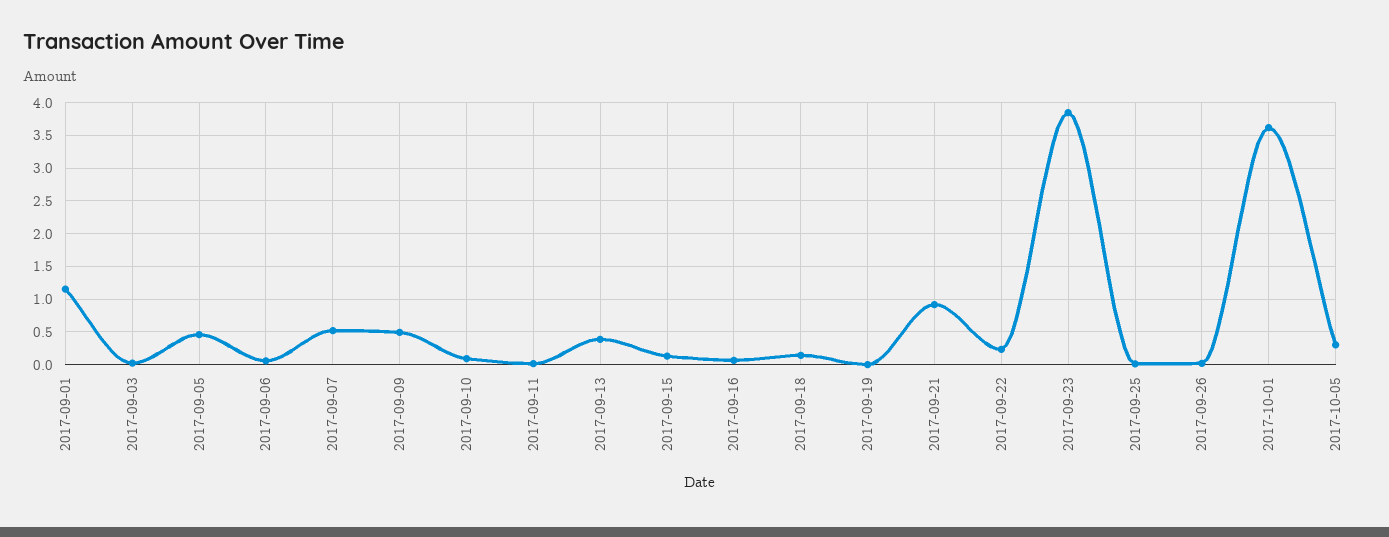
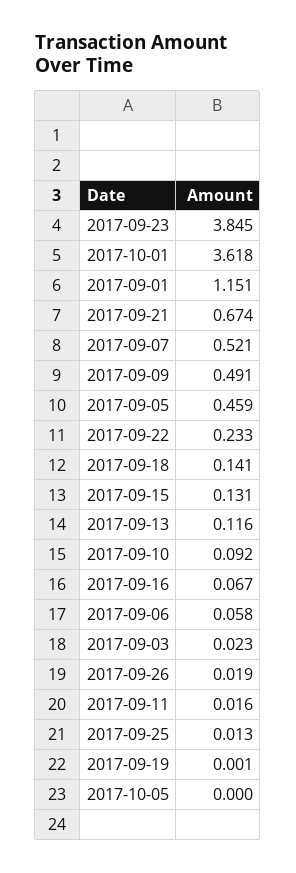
  {
    "2017-09-01": 1.151,
    "2017-09-03": 0.023,
    "2017-09-05": 0.459,
    "2017-09-06": 0.058,
    "2017-09-07": 0.521,
    "2017-09-09": 0.491,
    "2017-09-10": 0.092,
    "2017-09-11": 0.016,
-   "2017-09-13": 0.4,
+   "2017-09-13": 0.116,
    "2017-09-15": 0.131,
    "2017-09-16": 0.067,
    "2017-09-18": 0.141,
    "2017-09-19": 0.001,
-   "2017-09-21": 0.9,
+   "2017-09-21": 0.674,
    "2017-09-22": 0.233,
    "2017-09-23": 3.845,
    "2017-09-25": 0.013,
    "2017-09-26": 0.019,
    "2017-10-01": 3.618,
-   "2017-10-05": 0.3
+   "2017-10-05": 0
  }

